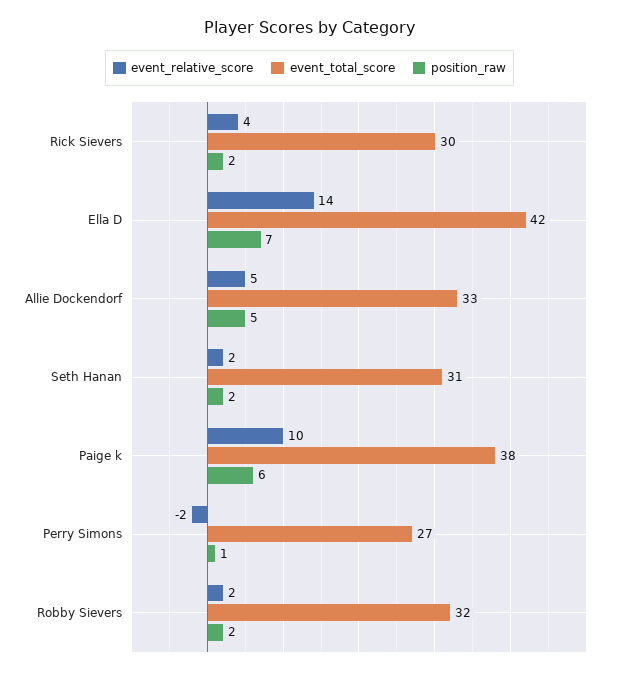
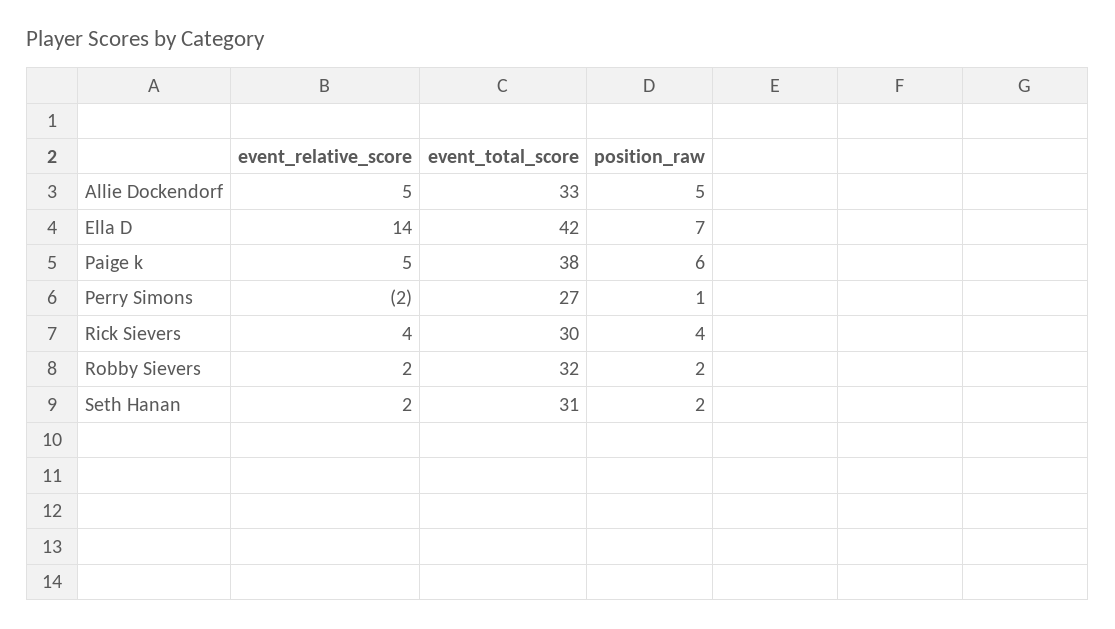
  {
    "event_relative_score": {
      "Rick Sievers": 4,
      "Ella D": 14,
      "Allie Dockendorf": 5,
      "Seth Hanan": 2,
-     "Paige k": 10,
+     "Paige k": 5,
      "Perry Simons": -2,
      "Robby Sievers": 2
    },
    "event_total_score": {
      "Rick Sievers": 30,
      "Ella D": 42,
      "Allie Dockendorf": 33,
      "Seth Hanan": 31,
      "Paige k": 38,
      "Perry Simons": 27,
      "Robby Sievers": 32
    },
    "position_raw": {
-     "Rick Sievers": 2,
+     "Rick Sievers": 4,
      "Ella D": 7,
      "Allie Dockendorf": 5,
      "Seth Hanan": 2,
      "Paige k": 6,
      "Perry Simons": 1,
      "Robby Sievers": 2
    }
  }

